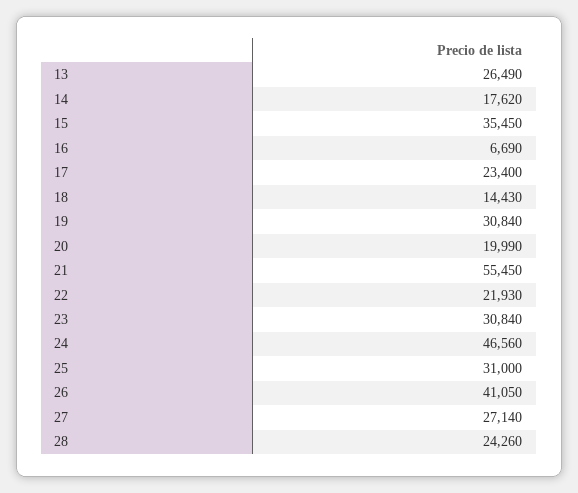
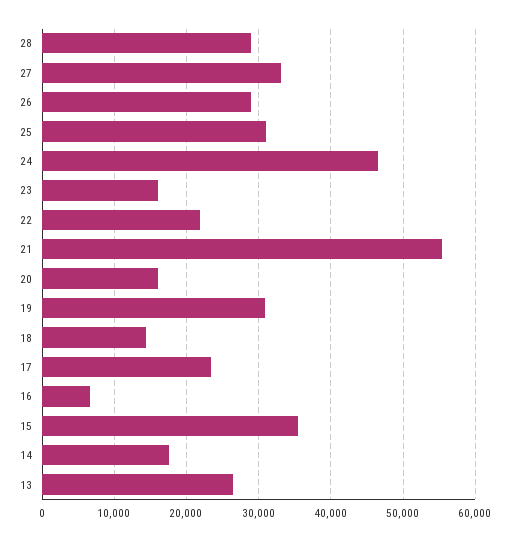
  {
    "13": 26490,
    "14": 17620,
    "15": 35450,
    "16": 6690,
    "17": 23400,
    "18": 14430,
    "19": 30840,
-   "20": 19990,
+   "20": 16000,
    "21": 55450,
    "22": 21930,
-   "23": 30840,
+   "23": 16000,
    "24": 46560,
    "25": 31000,
-   "26": 41050,
+   "26": 29000,
-   "27": 27140,
+   "27": 33000,
-   "28": 24260
+   "28": 29000
  }

